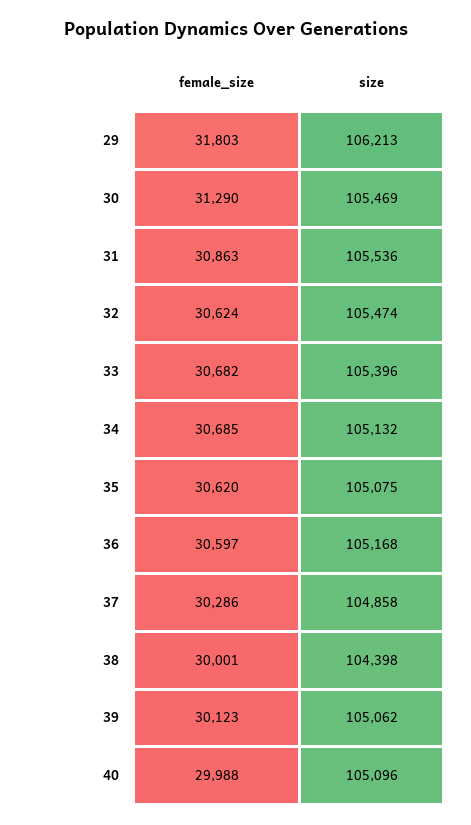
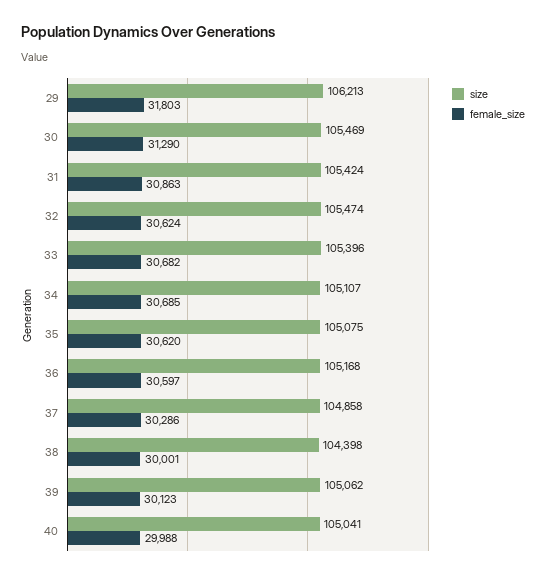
  {
    "female_size": {
      "29": 31803,
      "30": 31290,
      "31": 30863,
      "32": 30624,
      "33": 30682,
      "34": 30685,
      "35": 30620,
      "36": 30597,
      "37": 30286,
      "38": 30001,
      "39": 30123,
      "40": 29988
    },
    "size": {
      "29": 106213,
      "30": 105469,
-     "31": 105536,
+     "31": 105424,
      "32": 105474,
      "33": 105396,
-     "34": 105132,
+     "34": 105107,
      "35": 105075,
      "36": 105168,
      "37": 104858,
      "38": 104398,
      "39": 105062,
-     "40": 105096
+     "40": 105041
    }
  }

